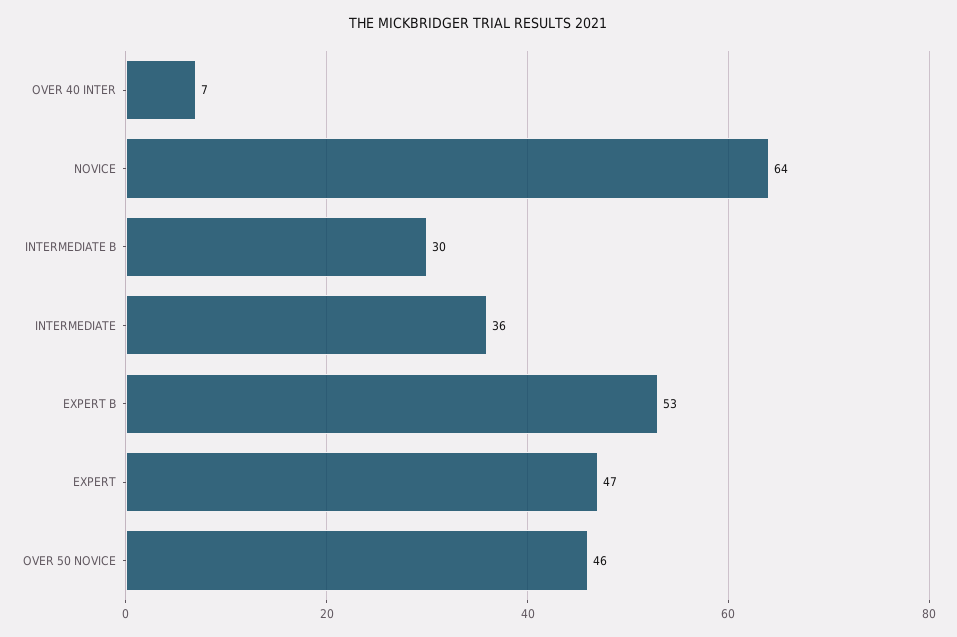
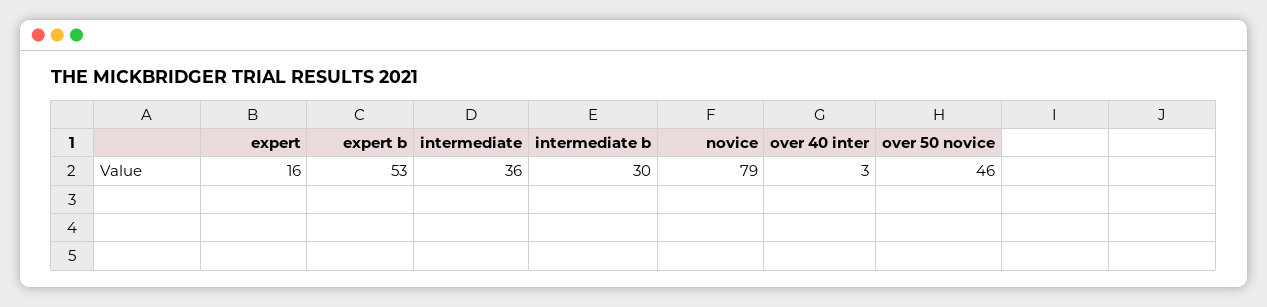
  {
-   "OVER 40 INTER": 7,
+   "OVER 40 INTER": 3,
-   "NOVICE": 64,
+   "NOVICE": 79,
    "INTERMEDIATE B": 30,
    "INTERMEDIATE": 36,
    "EXPERT B": 53,
-   "EXPERT": 47,
+   "EXPERT": 16,
    "OVER 50 NOVICE": 46
  }

